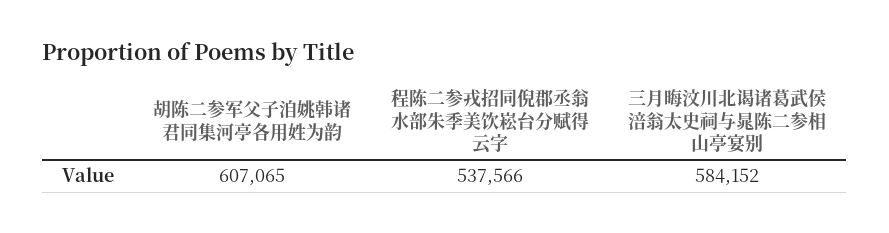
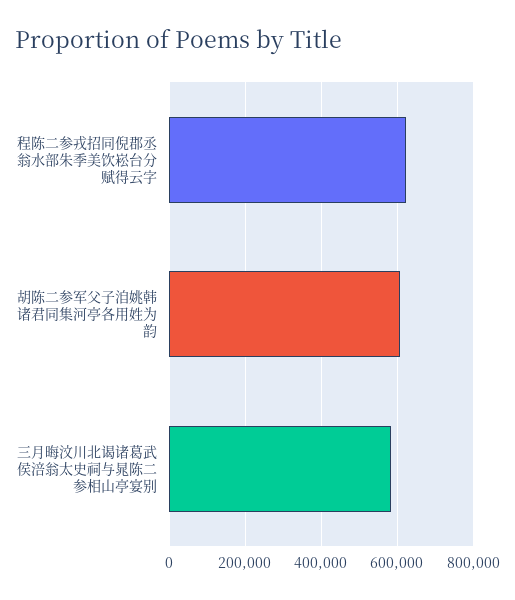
  {
    "胡陈二参军父子洎姚韩诸君同集河亭各用姓为韵": 607065,
-   "程陈二参戎招同倪郡丞翁水部朱季美饮崧台分赋得云字": 537566,
+   "程陈二参戎招同倪郡丞翁水部朱季美饮崧台分赋得云字": 620000,
    "三月晦汶川北谒诸葛武侯涪翁太史祠与晁陈二参相山亭宴别": 584152
  }

